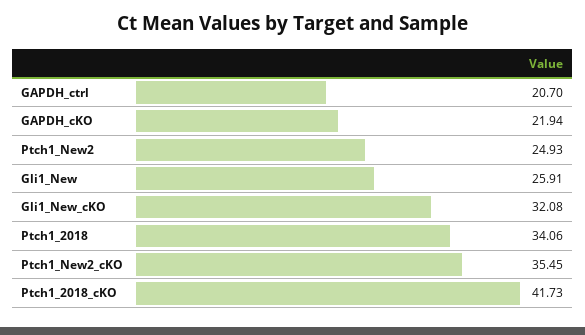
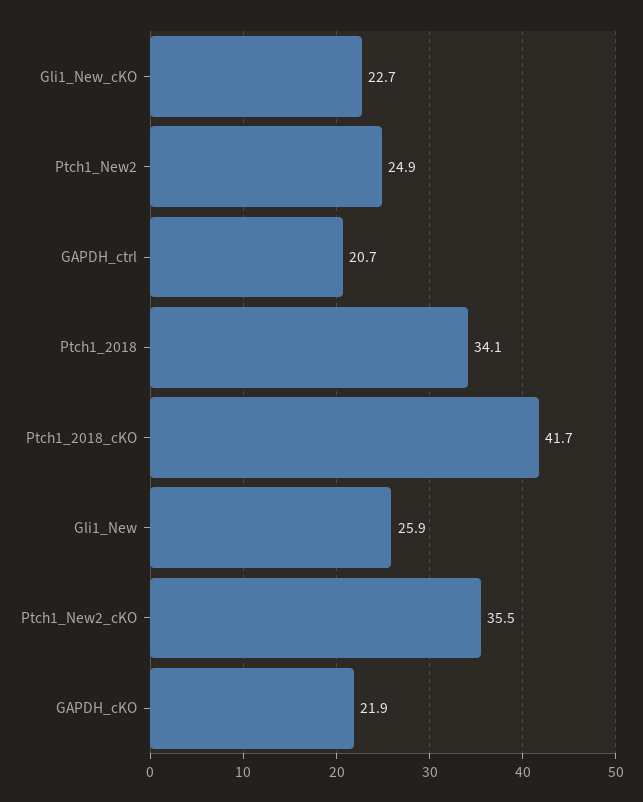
  {
    "GAPDH_ctrl": 20.7,
    "GAPDH_cKO": 21.94,
    "Ptch1_New2": 24.93,
    "Gli1_New": 25.91,
-   "Gli1_New_cKO": 32.08,
+   "Gli1_New_cKO": 22.7,
    "Ptch1_2018": 34.06,
    "Ptch1_New2_cKO": 35.45,
    "Ptch1_2018_cKO": 41.73
  }

